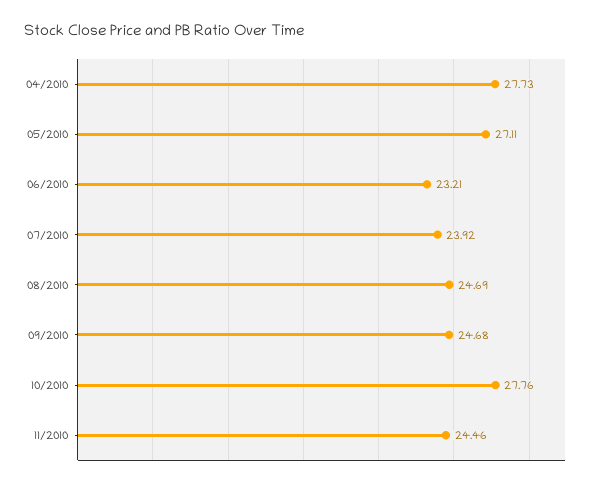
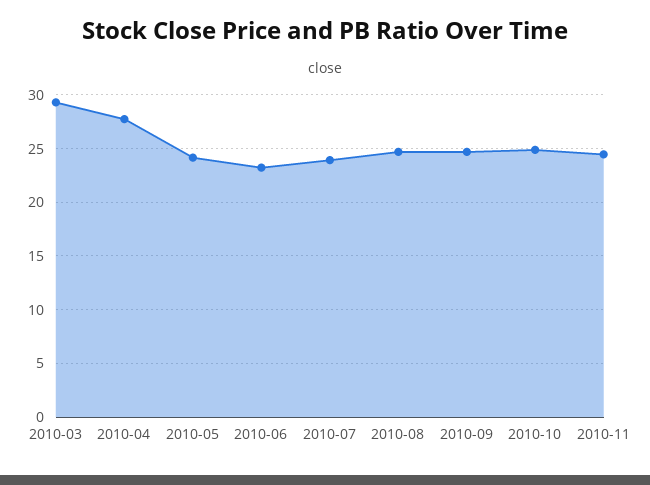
  {
    "04/2010": 27.73,
-   "05/2010": 27.11,
+   "05/2010": 24,
    "06/2010": 23.21,
    "07/2010": 23.92,
    "08/2010": 24.69,
    "09/2010": 24.68,
-   "10/2010": 27.76,
+   "10/2010": 25,
-   "11/2010": 24.46
+   "11/2010": 24.46,
+   "2010-03": 29
  }

